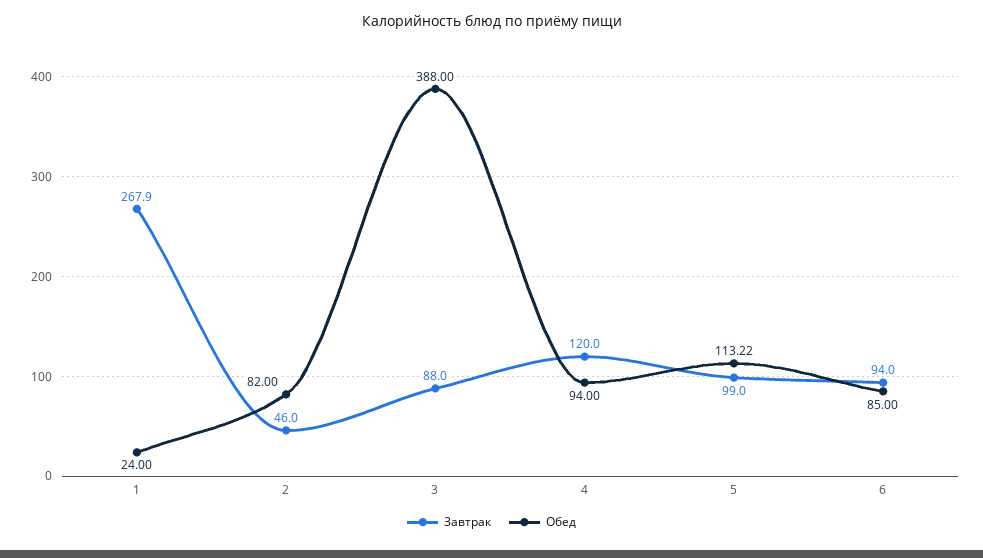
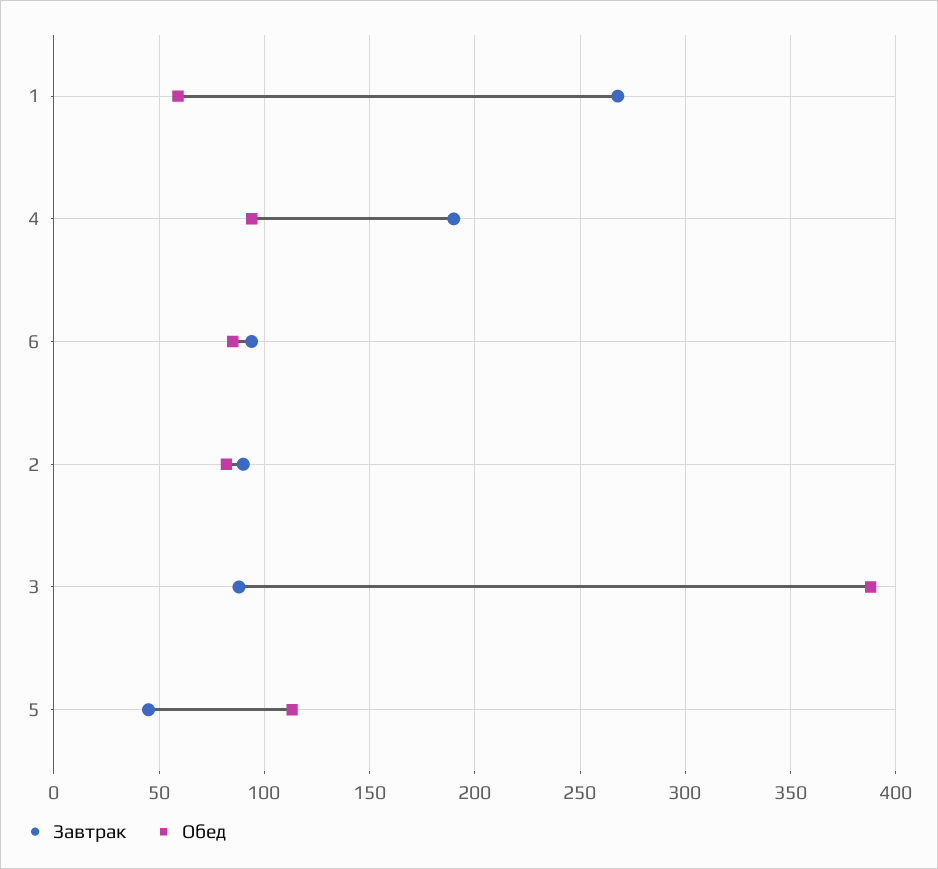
  {
    "Завтрак": {
      "1": 267.9,
-     "2": 46,
+     "2": 90,
      "3": 88,
-     "4": 120,
+     "4": 190,
-     "5": 99,
+     "5": 45,
      "6": 94
    },
    "Обед": {
-     "1": 24,
+     "1": 60,
      "2": 82,
      "3": 388,
      "4": 94,
      "5": 113.22,
      "6": 85
    }
  }

